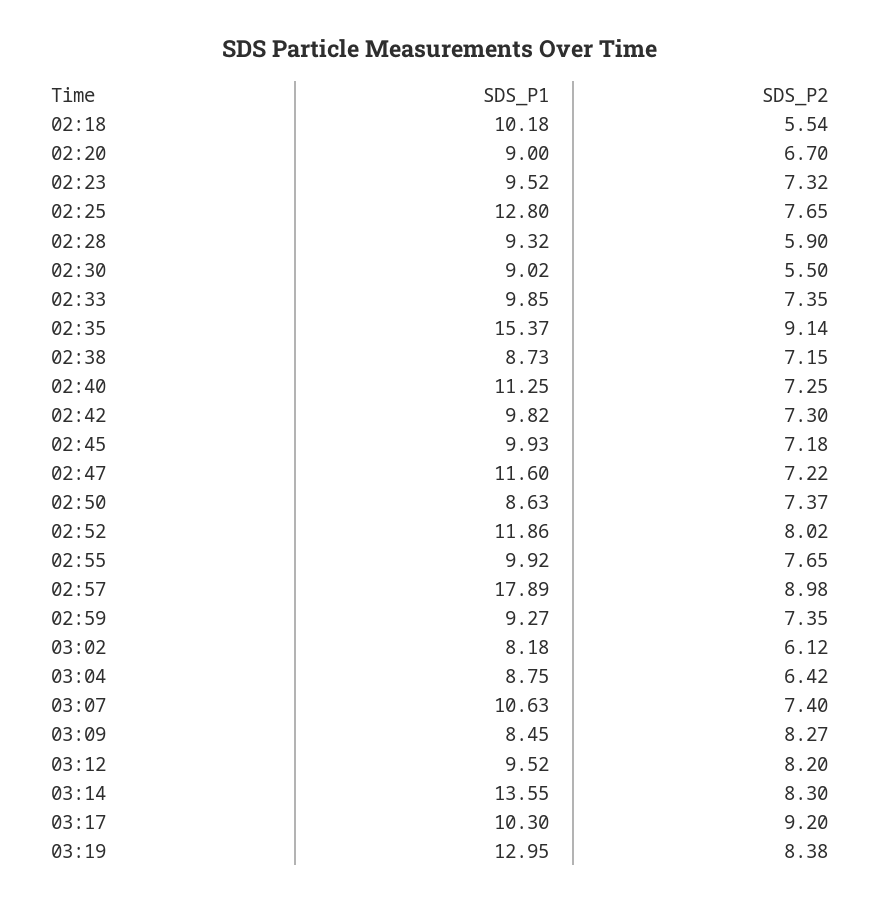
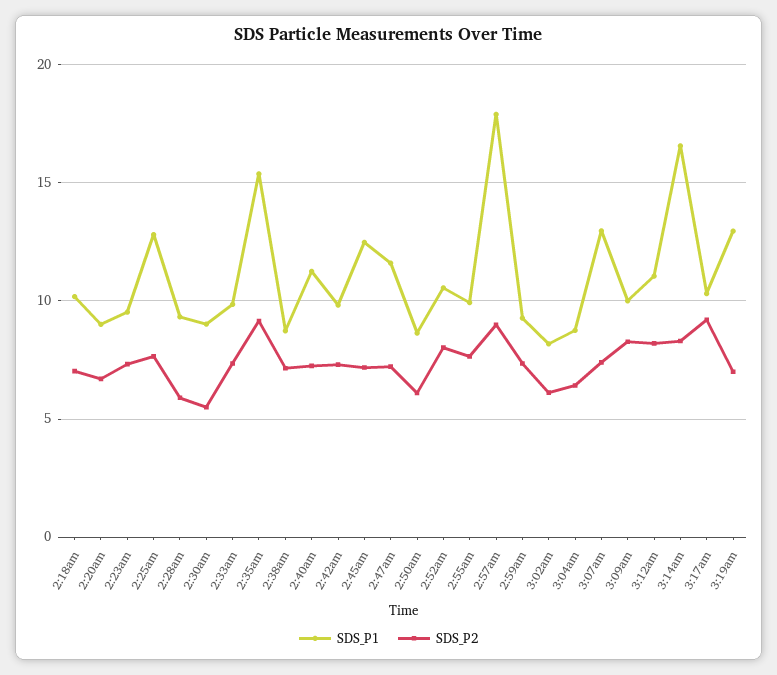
  {
    "SDS_P1": {
      "02:18": 10.18,
      "02:20": 9,
      "02:23": 9.52,
      "02:25": 12.8,
      "02:28": 9.32,
      "02:30": 9.02,
      "02:33": 9.85,
      "02:35": 15.37,
      "02:38": 8.73,
      "02:40": 11.25,
      "02:42": 9.82,
-     "02:45": 9.93,
+     "02:45": 12.5,
      "02:47": 11.6,
      "02:50": 8.63,
-     "02:52": 11.86,
+     "02:52": 10.5,
      "02:55": 9.92,
      "02:57": 17.89,
      "02:59": 9.27,
      "03:02": 8.18,
      "03:04": 8.75,
-     "03:07": 10.63,
+     "03:07": 13,
-     "03:09": 8.45,
+     "03:09": 10,
-     "03:12": 9.52,
+     "03:12": 11,
-     "03:14": 13.55,
+     "03:14": 16.5,
      "03:17": 10.3,
      "03:19": 12.95
    },
    "SDS_P2": {
-     "02:18": 5.54,
+     "02:18": 7,
      "02:20": 6.7,
      "02:23": 7.32,
      "02:25": 7.65,
      "02:28": 5.9,
      "02:30": 5.5,
      "02:33": 7.35,
      "02:35": 9.14,
      "02:38": 7.15,
      "02:40": 7.25,
      "02:42": 7.3,
      "02:45": 7.18,
      "02:47": 7.22,
-     "02:50": 7.37,
+     "02:50": 6,
      "02:52": 8.02,
      "02:55": 7.65,
      "02:57": 8.98,
      "02:59": 7.35,
      "03:02": 6.12,
      "03:04": 6.42,
      "03:07": 7.4,
      "03:09": 8.27,
      "03:12": 8.2,
      "03:14": 8.3,
      "03:17": 9.2,
-     "03:19": 8.38
+     "03:19": 7
    }
  }

